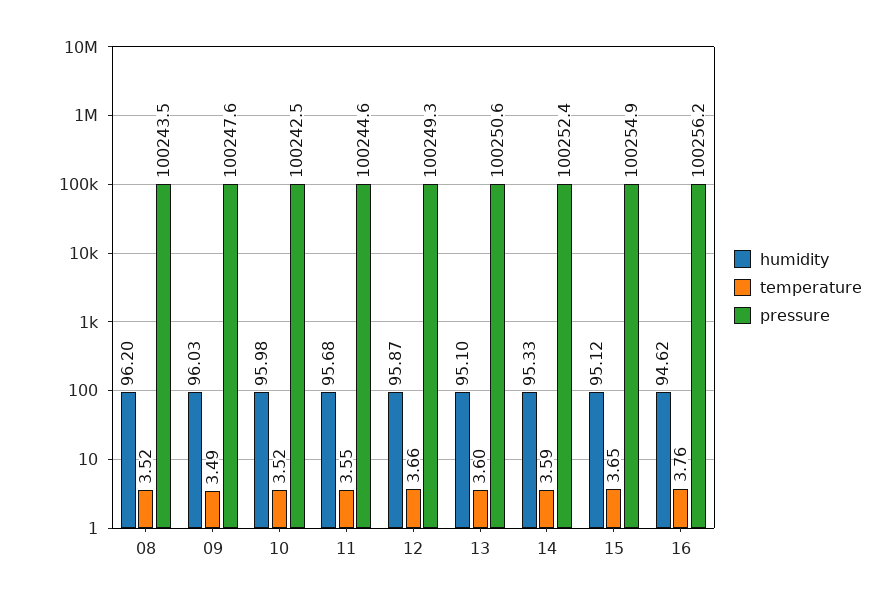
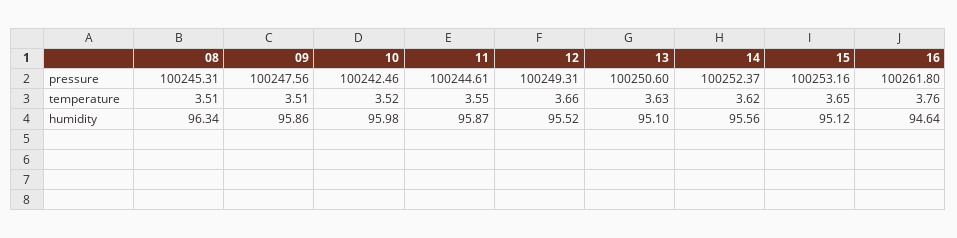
  {
    "humidity": {
-     "08": 96.2,
+     "08": 96.34,
-     "09": 96.03,
+     "09": 95.86,
      "10": 95.98,
-     "11": 95.68,
+     "11": 95.87,
-     "12": 95.87,
+     "12": 95.52,
      "13": 95.1,
-     "14": 95.33,
+     "14": 95.56,
      "15": 95.12,
-     "16": 94.62
+     "16": 94.64
    },
    "temperature": {
-     "08": 3.52,
+     "08": 3.51,
-     "09": 3.49,
+     "09": 3.51,
      "10": 3.52,
      "11": 3.55,
      "12": 3.66,
-     "13": 3.6,
+     "13": 3.63,
-     "14": 3.59,
+     "14": 3.62,
      "15": 3.65,
      "16": 3.76
    },
    "pressure": {
-     "08": 100243.5,
+     "08": 100245.31,
      "09": 100247.56,
      "10": 100242.46,
      "11": 100244.61,
      "12": 100249.31,
      "13": 100250.6,
      "14": 100252.37,
-     "15": 100254.9,
+     "15": 100253.16,
-     "16": 100256.2
+     "16": 100261.8
    }
  }

